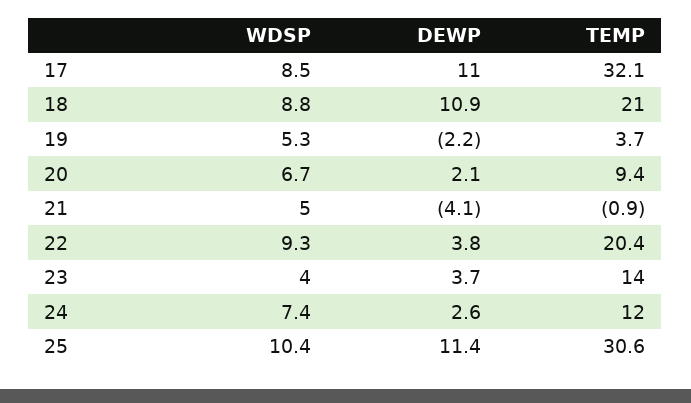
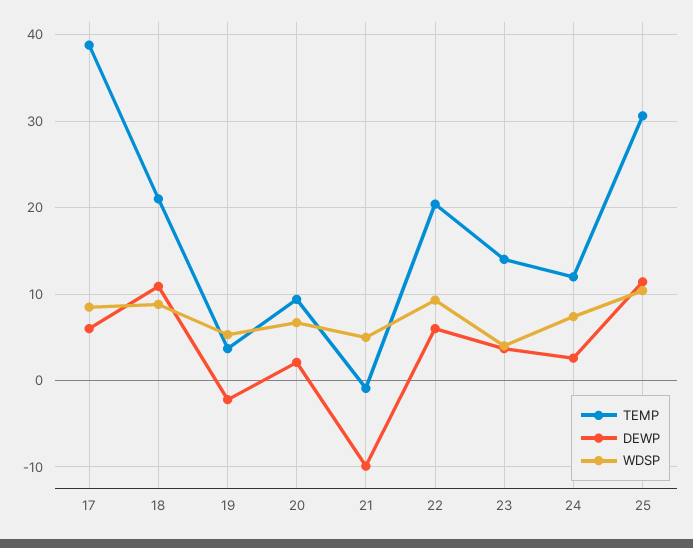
  {
    "WDSP": {
      "17": 8.5,
      "18": 8.8,
      "19": 5.3,
      "20": 6.7,
      "21": 5,
      "22": 9.3,
      "23": 4,
      "24": 7.4,
      "25": 10.4
    },
    "DEWP": {
-     "17": 11,
+     "17": 6,
      "18": 10.9,
      "19": -2.2,
      "20": 2.1,
-     "21": -4.1,
+     "21": -10,
-     "22": 3.8,
+     "22": 6,
      "23": 3.7,
      "24": 2.6,
      "25": 11.4
    },
    "TEMP": {
-     "17": 32.1,
+     "17": 39,
      "18": 21,
      "19": 3.7,
      "20": 9.4,
      "21": -0.9,
      "22": 20.4,
      "23": 14,
      "24": 12,
      "25": 30.6
    }
  }

